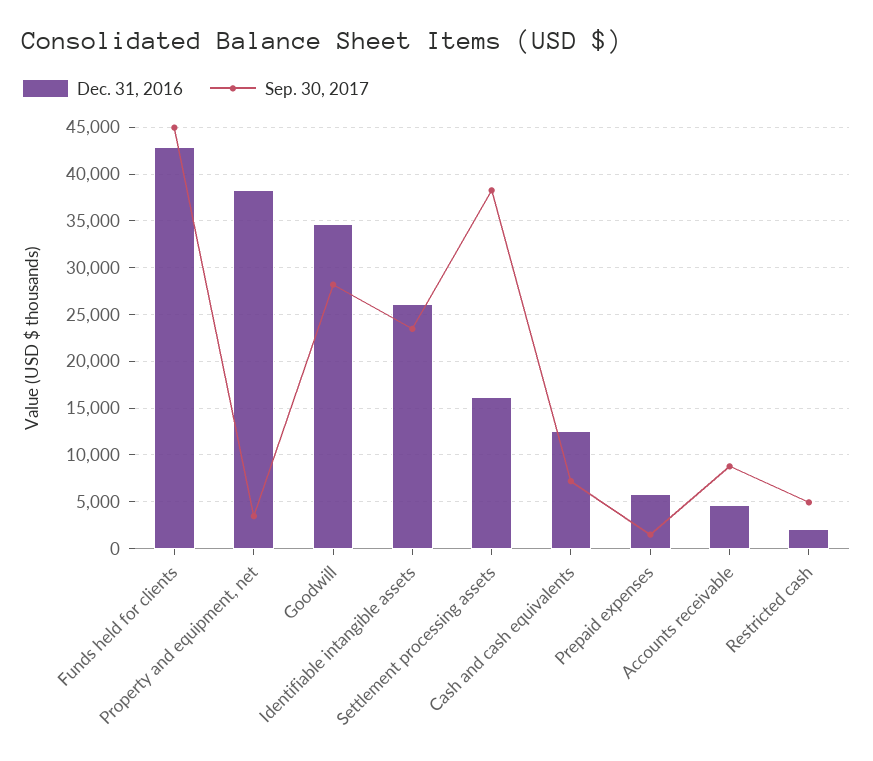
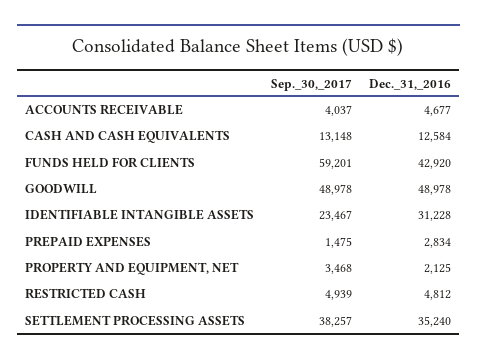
  {
    "Dec. 31, 2016": {
      "Funds held for clients": 42920,
-     "Property and equipment, net": 38000,
+     "Property and equipment, net": 2125,
-     "Goodwill": 35000,
+     "Goodwill": 48978,
-     "Identifiable intangible assets": 26000,
+     "Identifiable intangible assets": 31228,
-     "Settlement processing assets": 16000,
+     "Settlement processing assets": 35240,
      "Cash and cash equivalents": 12584,
-     "Prepaid expenses": 6000,
+     "Prepaid expenses": 2834,
      "Accounts receivable": 4677,
-     "Restricted cash": 2000
+     "Restricted cash": 4812
    },
    "Sep. 30, 2017": {
-     "Funds held for clients": 45000,
+     "Funds held for clients": 59201,
      "Property and equipment, net": 3468,
-     "Goodwill": 28000,
+     "Goodwill": 48978,
      "Identifiable intangible assets": 23467,
      "Settlement processing assets": 38257,
-     "Cash and cash equivalents": 7000,
+     "Cash and cash equivalents": 13148,
      "Prepaid expenses": 1475,
-     "Accounts receivable": 9000,
+     "Accounts receivable": 4037,
      "Restricted cash": 4939
    }
  }

